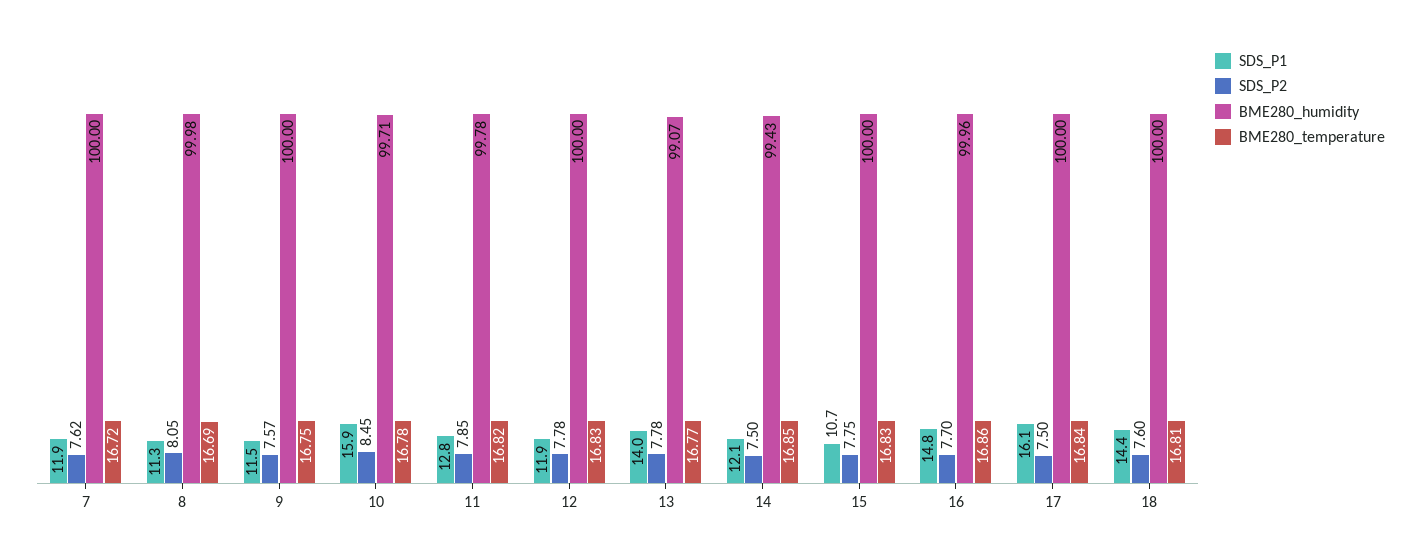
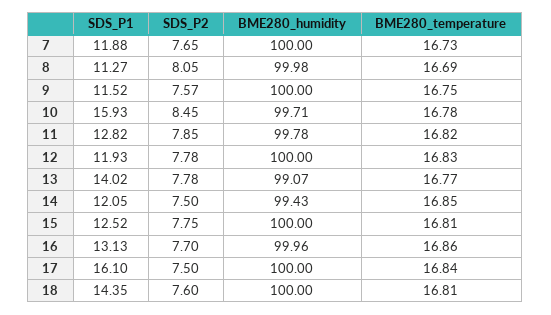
  {
    "SDS_P1": {
      "7": 11.88,
      "8": 11.27,
      "9": 11.52,
      "10": 15.93,
      "11": 12.82,
      "12": 11.93,
      "13": 14.02,
      "14": 12.05,
-     "15": 10.7,
+     "15": 12.52,
-     "16": 14.8,
+     "16": 13.13,
      "17": 16.1,
      "18": 14.35
    },
    "SDS_P2": {
-     "7": 7.62,
+     "7": 7.65,
      "8": 8.05,
      "9": 7.57,
      "10": 8.45,
      "11": 7.85,
      "12": 7.78,
      "13": 7.78,
      "14": 7.5,
      "15": 7.75,
      "16": 7.7,
      "17": 7.5,
      "18": 7.6
    },
    "BME280_humidity": {
      "7": 100,
      "8": 99.98,
      "9": 100,
      "10": 99.71,
      "11": 99.78,
      "12": 100,
      "13": 99.07,
      "14": 99.43,
      "15": 100,
      "16": 99.96,
      "17": 100,
      "18": 100
    },
    "BME280_temperature": {
-     "7": 16.72,
+     "7": 16.73,
      "8": 16.69,
      "9": 16.75,
      "10": 16.78,
      "11": 16.82,
      "12": 16.83,
      "13": 16.77,
      "14": 16.85,
-     "15": 16.83,
+     "15": 16.81,
      "16": 16.86,
      "17": 16.84,
      "18": 16.81
    }
  }

